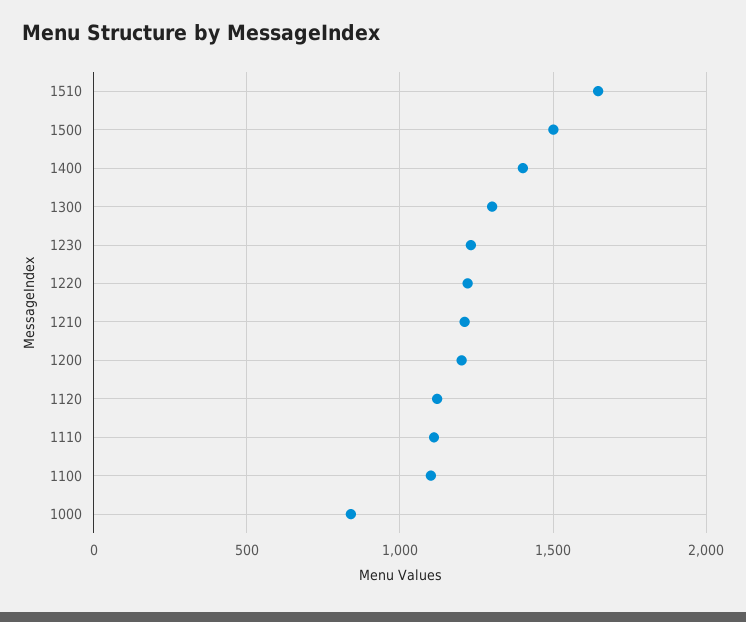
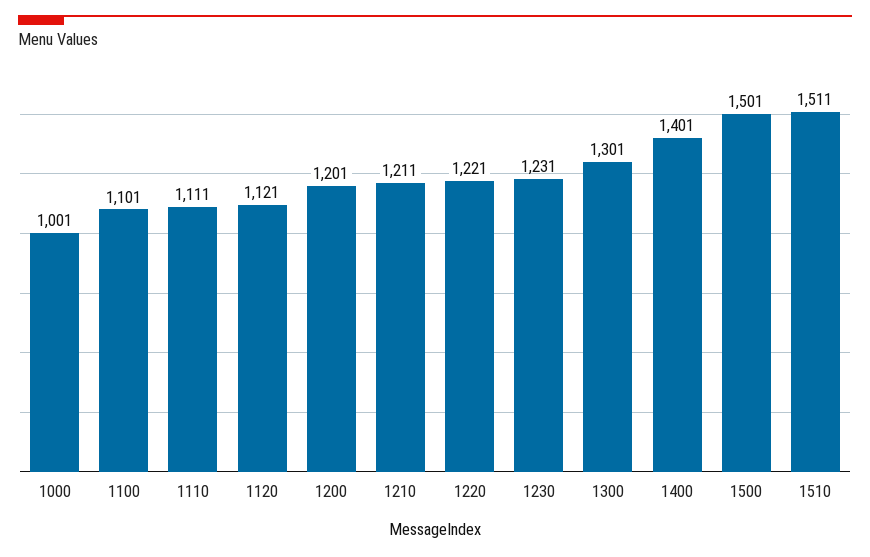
  {
-   "1510": 1650,
+   "1510": 1511,
    "1500": 1501,
    "1400": 1401,
    "1300": 1301,
    "1230": 1231,
    "1220": 1221,
    "1210": 1211,
    "1200": 1201,
    "1120": 1121,
    "1110": 1111,
    "1100": 1101,
-   "1000": 850
+   "1000": 1001
  }

